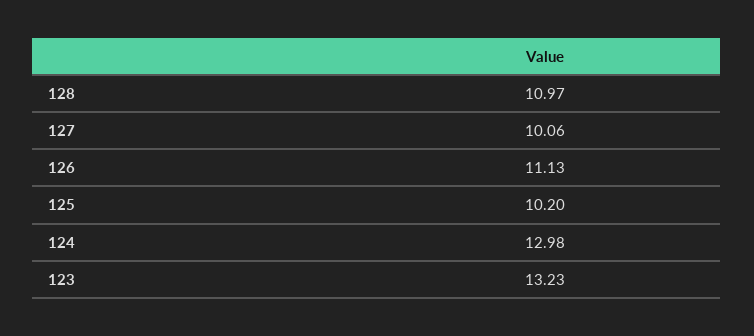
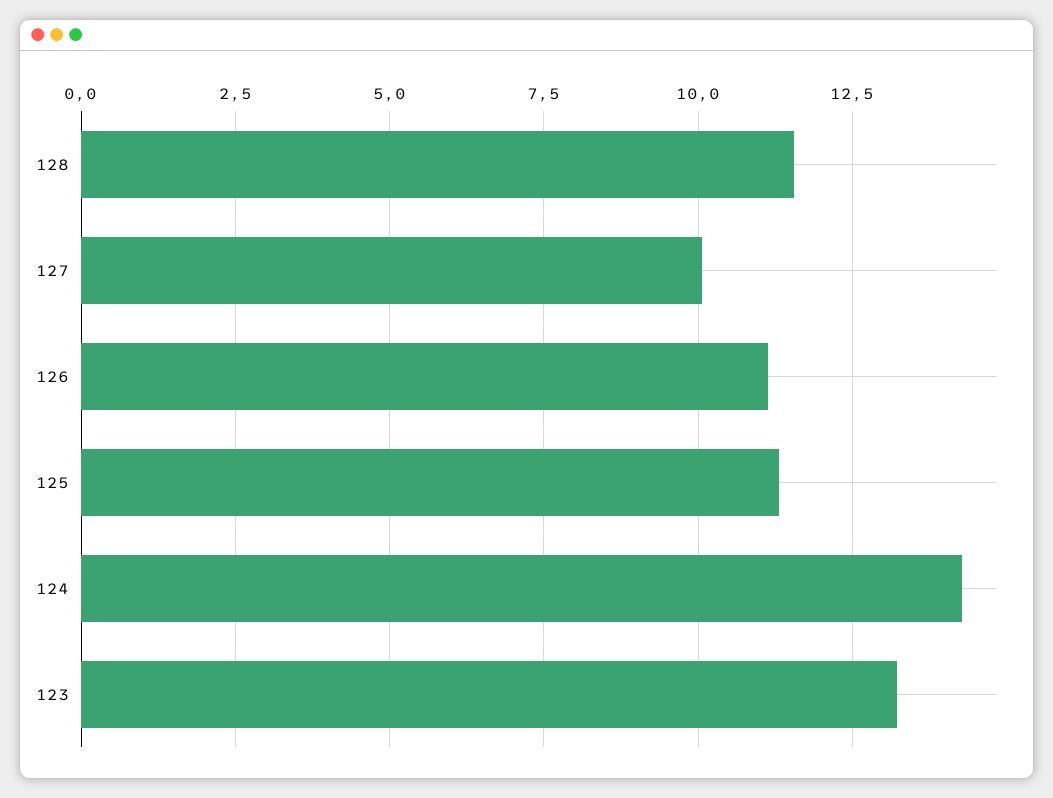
  {
-   "128": 10.97,
+   "128": 11.5,
    "127": 10.06,
    "126": 11.13,
-   "125": 10.2,
+   "125": 11.25,
-   "124": 12.98,
+   "124": 14.25,
    "123": 13.23
  }

